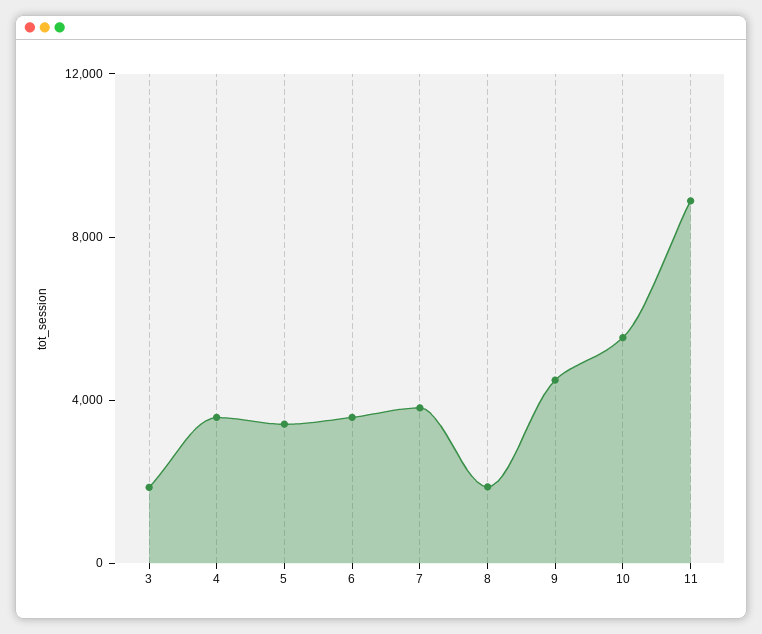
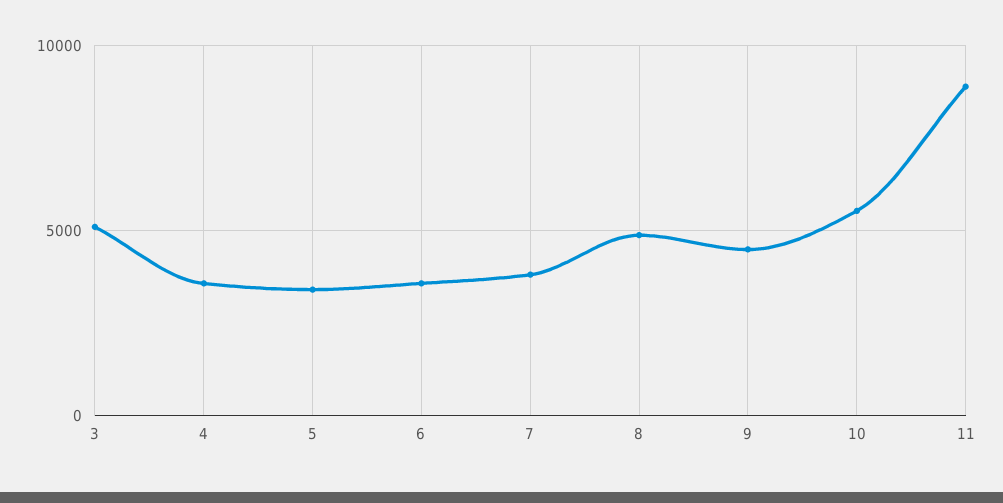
  {
-   "3": 2000,
+   "3": 5000,
    "4": 3500,
    "5": 3500,
    "6": 3500,
    "7": 4000,
-   "8": 2000,
+   "8": 5000,
    "9": 4500,
    "10": 5500,
    "11": 9000
  }

